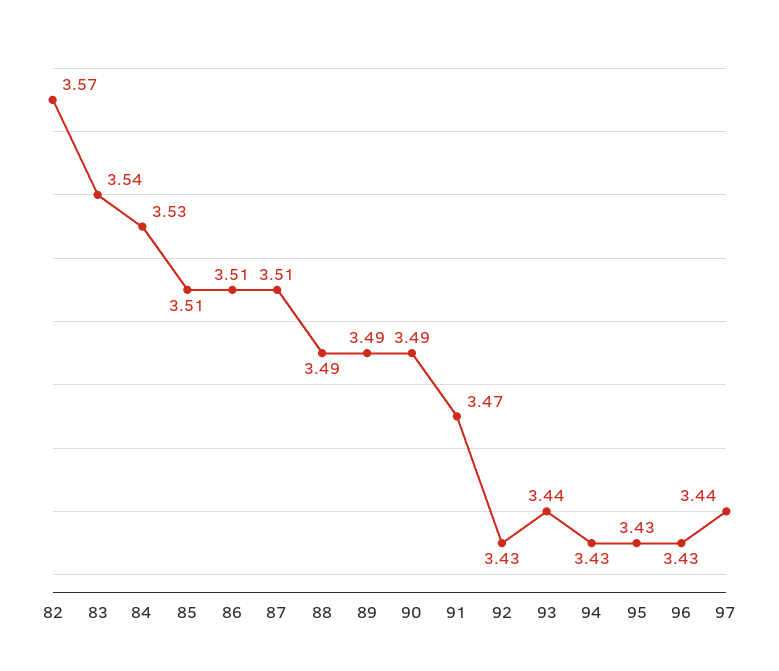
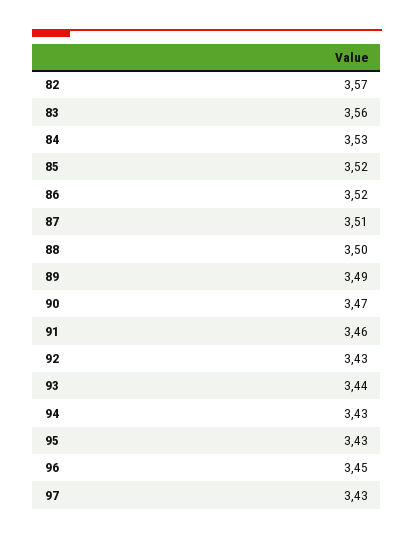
  {
    "82": 3.57,
-   "83": 3.54,
+   "83": 3.56,
    "84": 3.53,
-   "85": 3.51,
+   "85": 3.52,
-   "86": 3.51,
+   "86": 3.52,
    "87": 3.51,
-   "88": 3.49,
+   "88": 3.5,
    "89": 3.49,
-   "90": 3.49,
+   "90": 3.47,
-   "91": 3.47,
+   "91": 3.46,
    "92": 3.43,
    "93": 3.44,
    "94": 3.43,
    "95": 3.43,
-   "96": 3.43,
+   "96": 3.45,
-   "97": 3.44
+   "97": 3.43
  }

